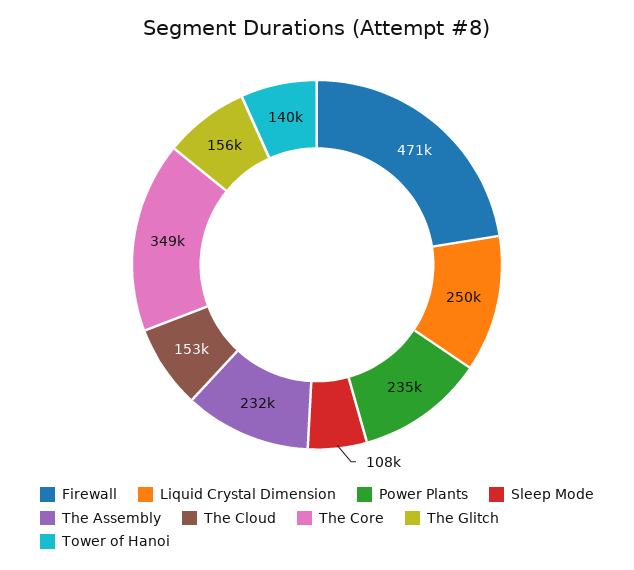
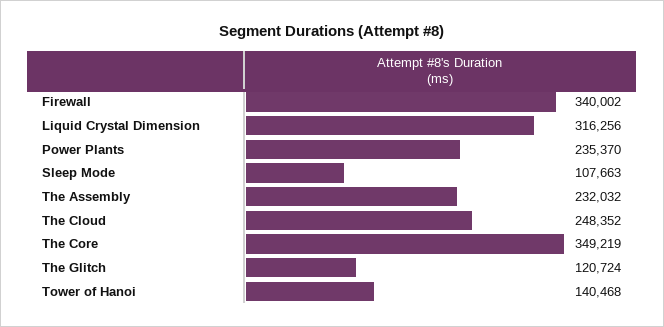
  {
-   "Firewall": 471000,
+   "Firewall": 340002,
-   "Liquid Crystal Dimension": 250000,
+   "Liquid Crystal Dimension": 316256,
    "Power Plants": 235370,
    "Sleep Mode": 107663,
    "The Assembly": 232032,
-   "The Cloud": 153000,
+   "The Cloud": 248352,
    "The Core": 349219,
-   "The Glitch": 156000,
+   "The Glitch": 120724,
    "Tower of Hanoi": 140468
  }

